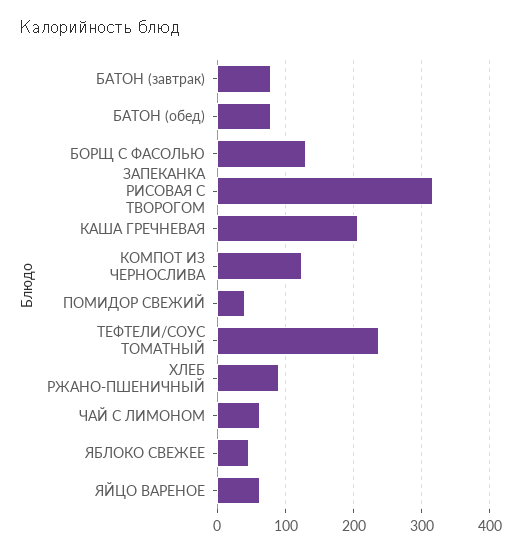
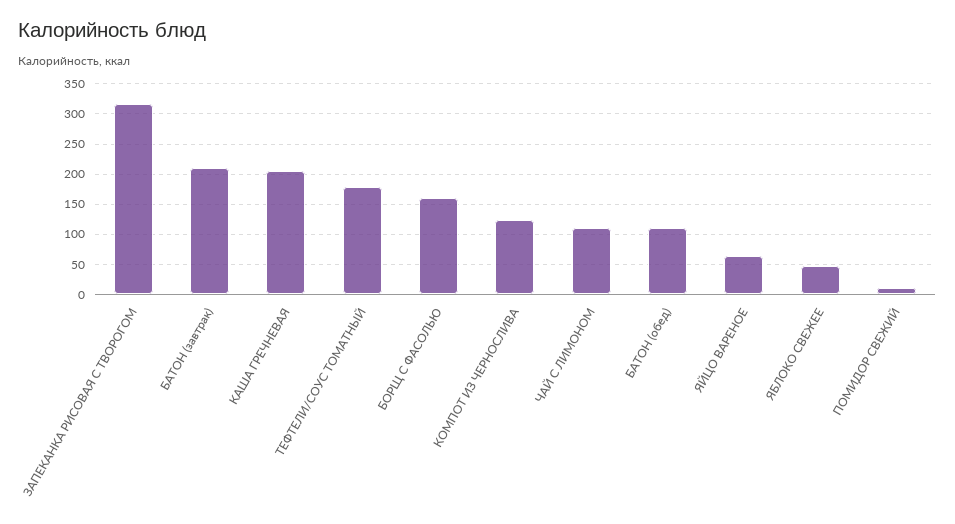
  {
-   "БАТОН (завтрак)": 80,
+   "БАТОН (завтрак)": 210,
-   "БАТОН (обед)": 80,
+   "БАТОН (обед)": 110,
-   "БОРЩ С ФАСОЛЬЮ": 130,
+   "БОРЩ С ФАСОЛЬЮ": 160,
    "ЗАПЕКАНКА РИСОВАЯ С ТВОРОГОМ": 320,
    "КАША ГРЕЧНЕВАЯ": 210,
    "КОМПОТ ИЗ ЧЕРНОСЛИВА": 120,
-   "ПОМИДОР СВЕЖИЙ": 40,
+   "ПОМИДОР СВЕЖИЙ": 10,
-   "ТЕФТЕЛИ/СОУС ТОМАТНЫЙ": 240,
+   "ТЕФТЕЛИ/СОУС ТОМАТНЫЙ": 180,
-   "ХЛЕБ РЖАНО-ПШЕНИЧНЫЙ": 90,
-   "ЧАЙ С ЛИМОНОМ": 60,
+   "ЧАЙ С ЛИМОНОМ": 110,
    "ЯБЛОКО СВЕЖЕЕ": 50,
    "ЯЙЦО ВАРЕНОЕ": 60
  }

